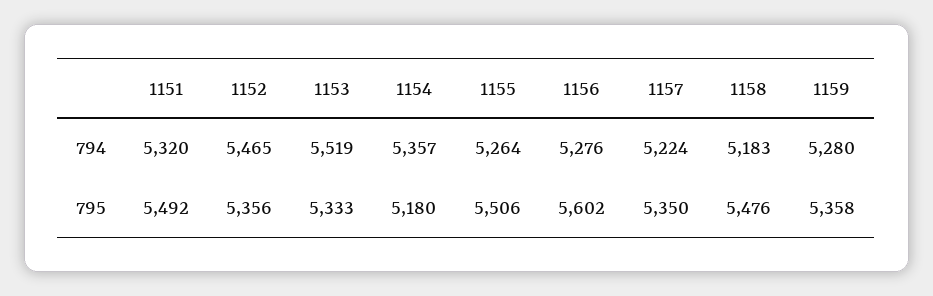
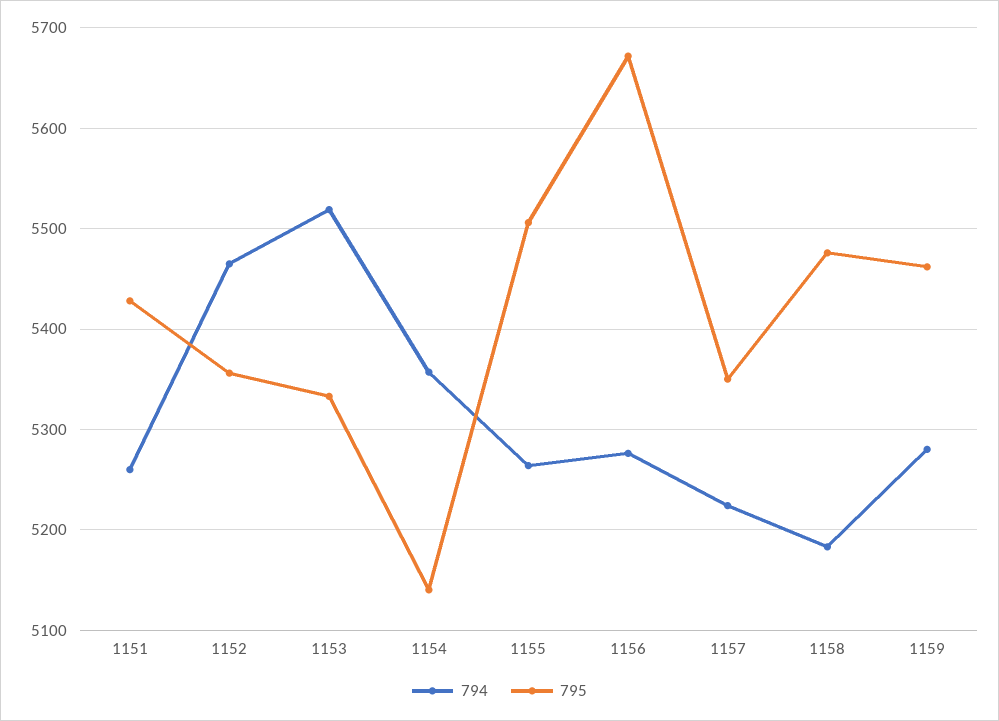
  {
    "794": {
-     "1151": 5320,
+     "1151": 5260,
      "1152": 5465,
      "1153": 5519,
      "1154": 5357,
      "1155": 5264,
      "1156": 5276,
      "1157": 5224,
      "1158": 5183,
      "1159": 5280
    },
    "795": {
-     "1151": 5492,
+     "1151": 5430,
      "1152": 5356,
      "1153": 5333,
-     "1154": 5180,
+     "1154": 5140,
      "1155": 5506,
-     "1156": 5602,
+     "1156": 5670,
      "1157": 5350,
      "1158": 5476,
-     "1159": 5358
+     "1159": 5460
    }
  }

